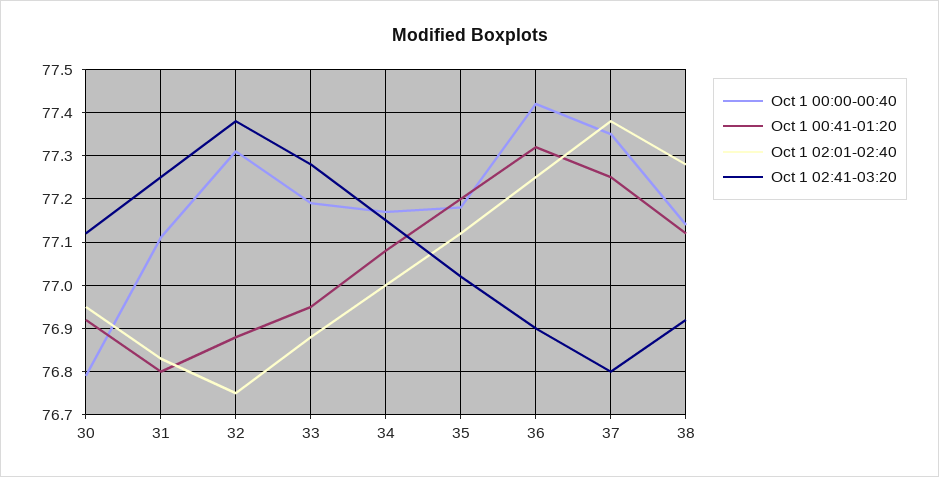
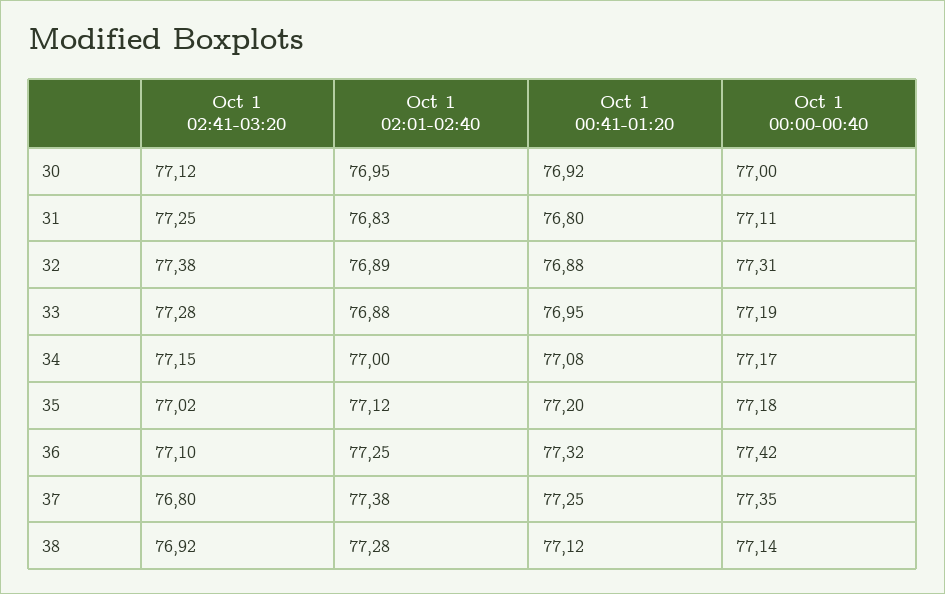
  {
    "Oct 1 00:00-00:40": {
-     "30": 76.8,
+     "30": 77,
      "31": 77.11,
      "32": 77.31,
      "33": 77.19,
      "34": 77.17,
      "35": 77.18,
      "36": 77.42,
      "37": 77.35,
      "38": 77.14
    },
    "Oct 1 00:41-01:20": {
      "30": 76.92,
      "31": 76.8,
      "32": 76.88,
      "33": 76.95,
      "34": 77.08,
      "35": 77.2,
      "36": 77.32,
      "37": 77.25,
      "38": 77.12
    },
    "Oct 1 02:01-02:40": {
      "30": 76.95,
      "31": 76.83,
-     "32": 76.75,
+     "32": 76.89,
      "33": 76.88,
      "34": 77,
      "35": 77.12,
      "36": 77.25,
      "37": 77.38,
      "38": 77.28
    },
    "Oct 1 02:41-03:20": {
      "30": 77.12,
      "31": 77.25,
      "32": 77.38,
      "33": 77.28,
      "34": 77.15,
      "35": 77.02,
-     "36": 76.9,
+     "36": 77.1,
      "37": 76.8,
      "38": 76.92
    }
  }

